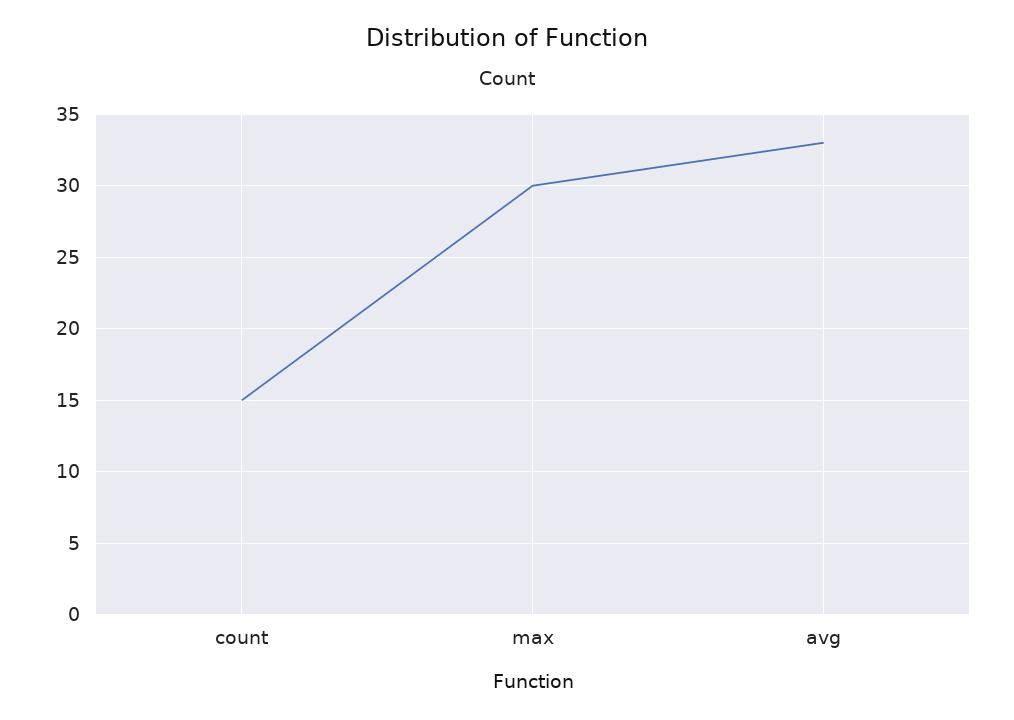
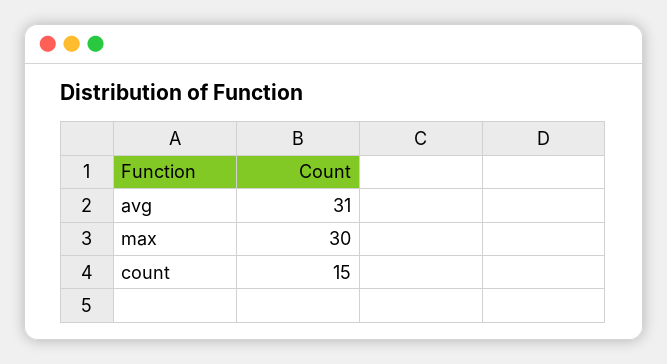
  {
    "count": 15,
    "max": 30,
-   "avg": 33
+   "avg": 31
  }

